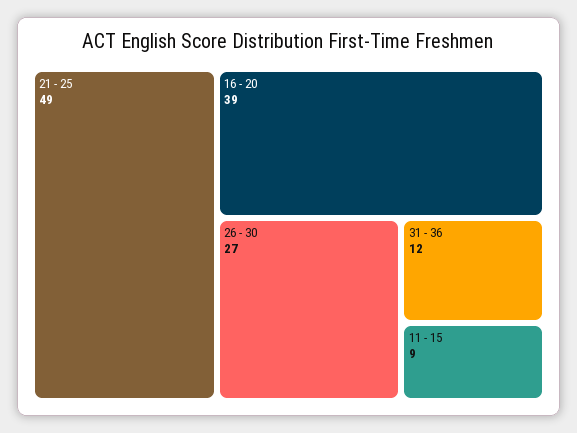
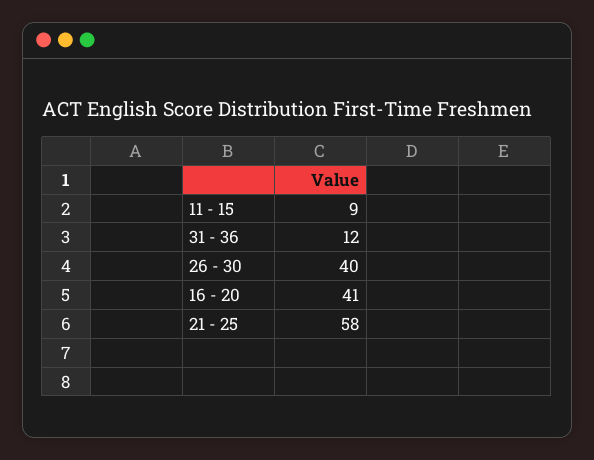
  {
-   "21 - 25": 49,
+   "21 - 25": 58,
-   "16 - 20": 39,
+   "16 - 20": 41,
-   "26 - 30": 27,
+   "26 - 30": 40,
    "31 - 36": 12,
    "11 - 15": 9
  }

